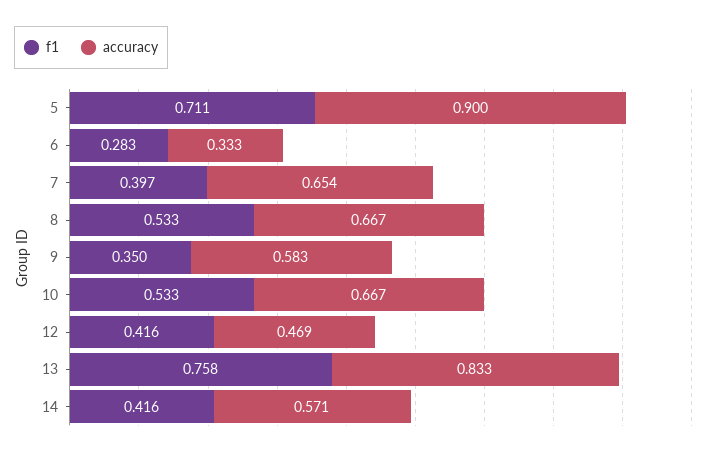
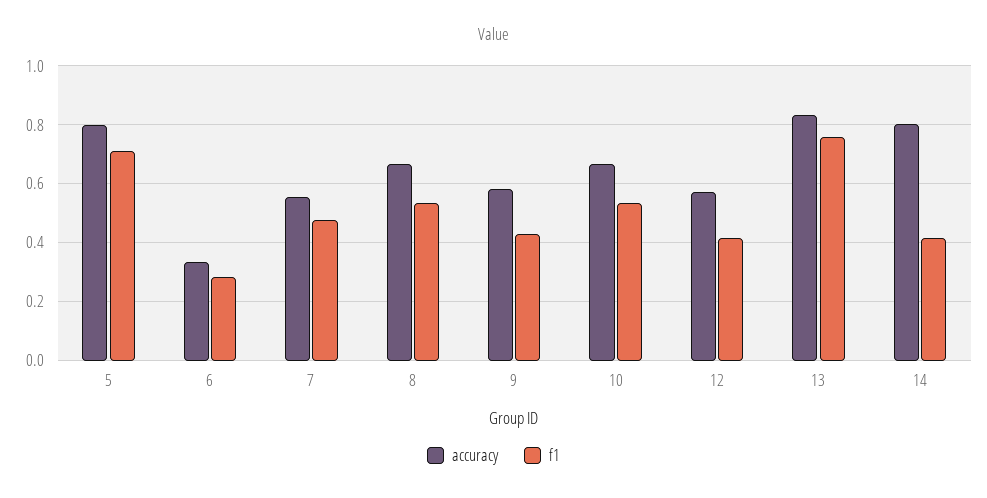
  {
    "f1": {
      "5": 0.711,
      "6": 0.283,
-     "7": 0.397,
+     "7": 0.475,
      "8": 0.533,
-     "9": 0.35,
+     "9": 0.425,
      "10": 0.533,
      "12": 0.416,
      "13": 0.758,
      "14": 0.416
    },
    "accuracy": {
-     "5": 0.9,
+     "5": 0.8,
      "6": 0.333,
-     "7": 0.654,
+     "7": 0.55,
      "8": 0.667,
      "9": 0.583,
      "10": 0.667,
-     "12": 0.469,
+     "12": 0.575,
      "13": 0.833,
-     "14": 0.571
+     "14": 0.8
    }
  }

